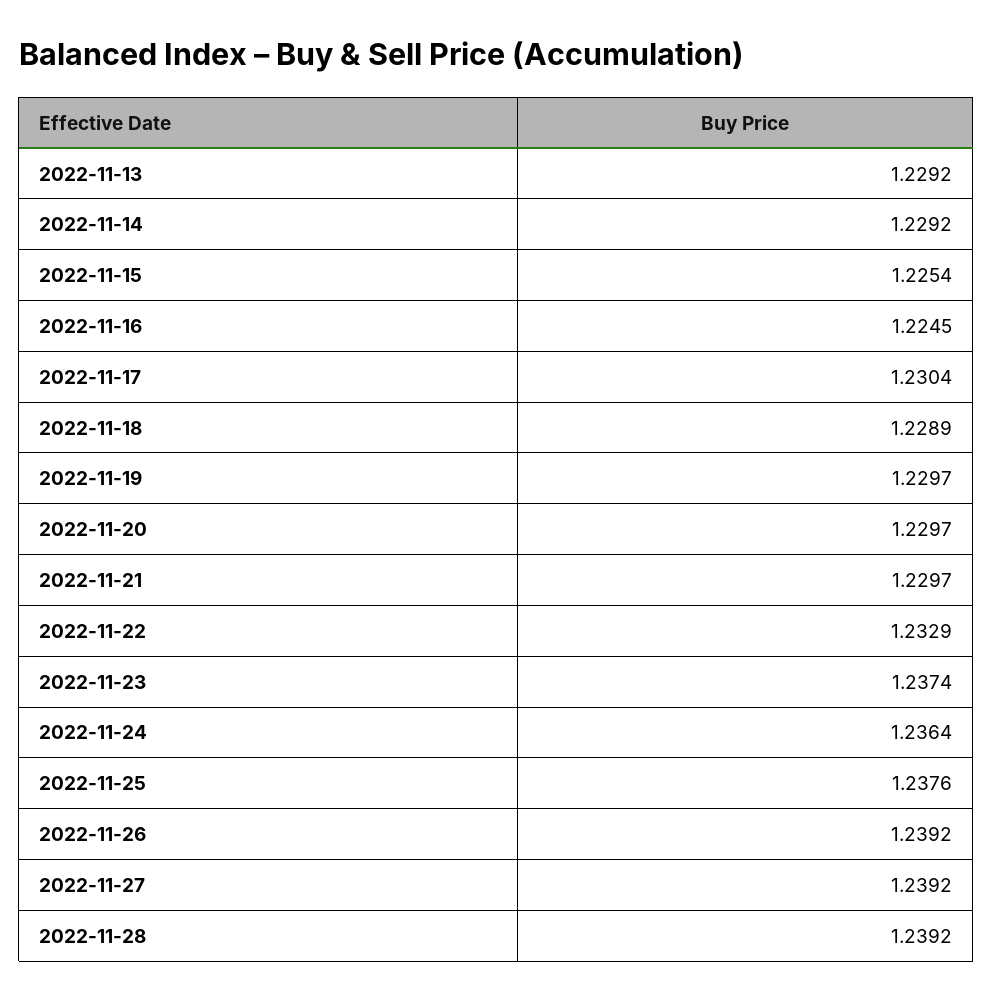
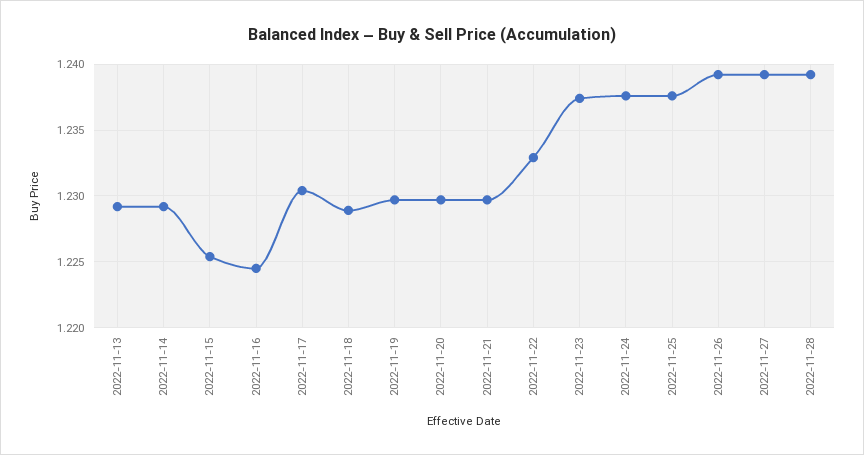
  {
    "2022-11-13": 1.2292,
    "2022-11-14": 1.2292,
    "2022-11-15": 1.2254,
    "2022-11-16": 1.2245,
    "2022-11-17": 1.2304,
    "2022-11-18": 1.2289,
    "2022-11-19": 1.2297,
    "2022-11-20": 1.2297,
    "2022-11-21": 1.2297,
    "2022-11-22": 1.2329,
    "2022-11-23": 1.2374,
-   "2022-11-24": 1.2364,
+   "2022-11-24": 1.2375,
    "2022-11-25": 1.2376,
    "2022-11-26": 1.2392,
    "2022-11-27": 1.2392,
    "2022-11-28": 1.2392
  }

